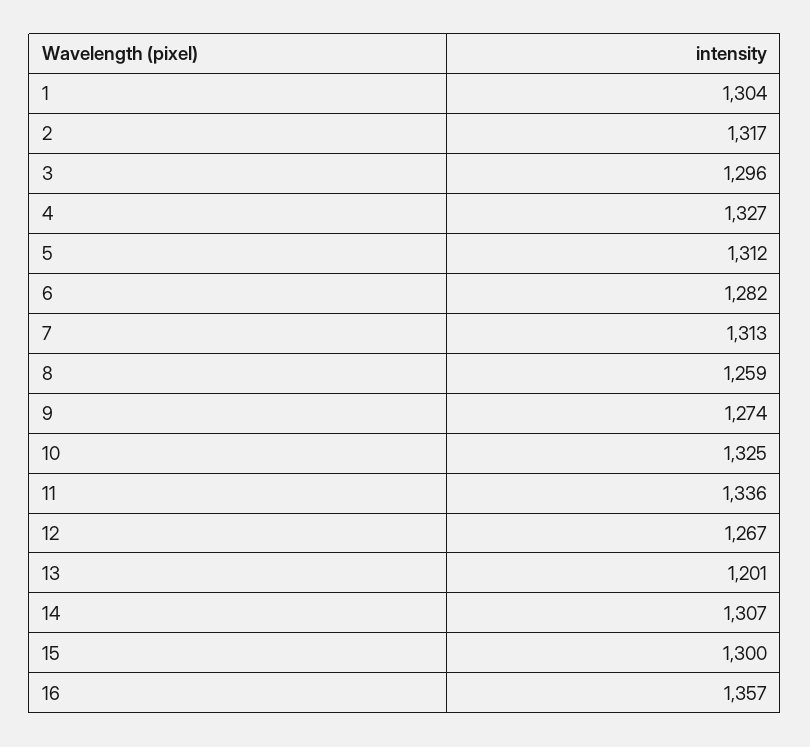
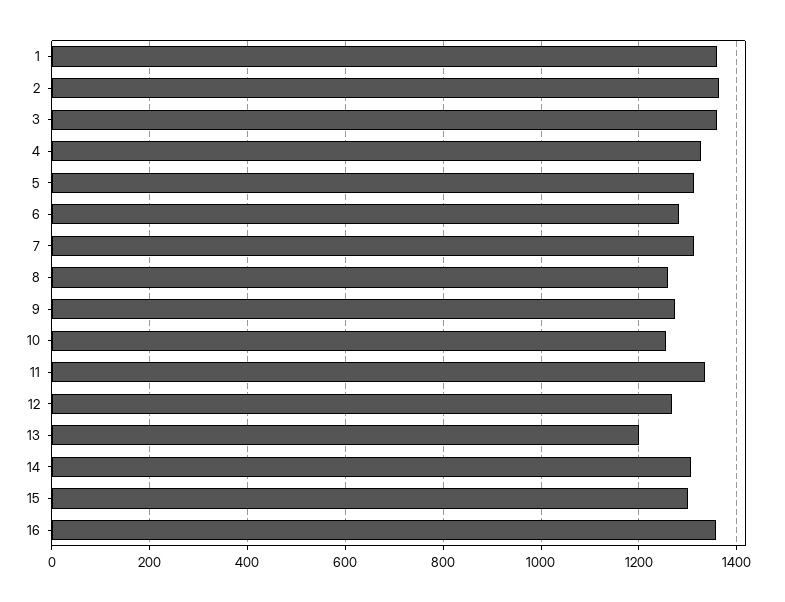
  {
-   "1": 1304,
+   "1": 1360,
-   "2": 1317,
+   "2": 1360,
-   "3": 1296,
+   "3": 1360,
    "4": 1327,
    "5": 1312,
    "6": 1282,
    "7": 1313,
    "8": 1259,
    "9": 1274,
-   "10": 1325,
+   "10": 1260,
    "11": 1336,
    "12": 1267,
    "13": 1201,
    "14": 1307,
    "15": 1300,
    "16": 1357
  }

